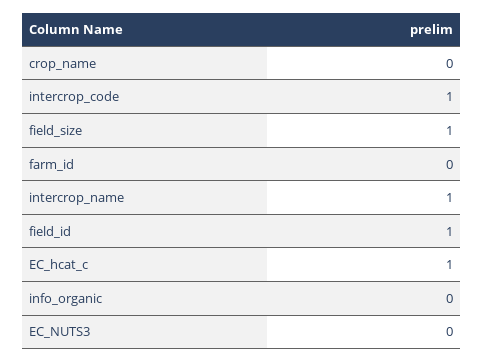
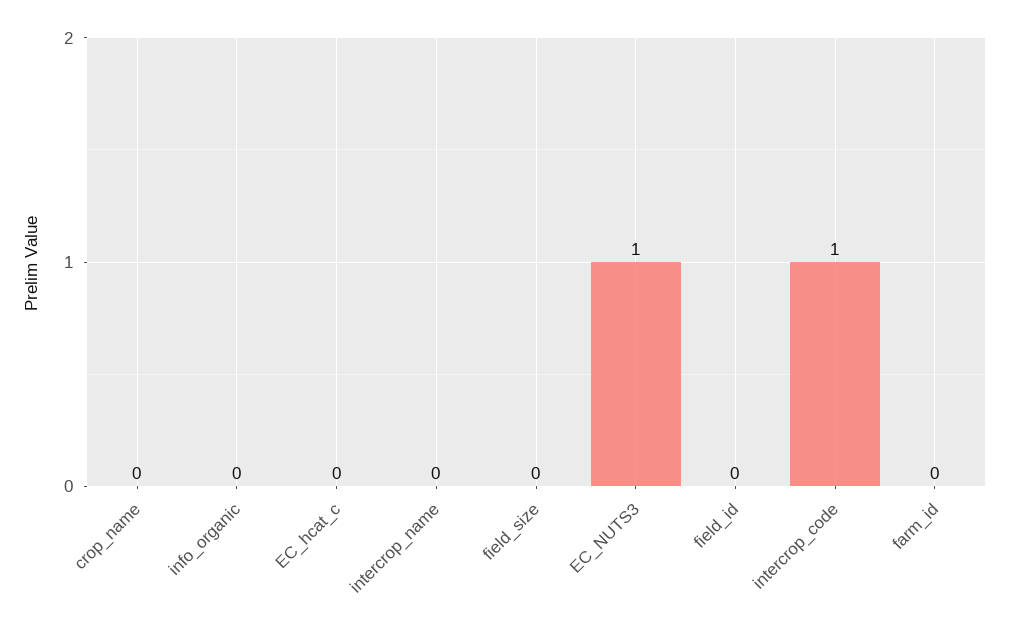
  {
    "crop_name": 0,
    "intercrop_code": 1,
-   "field_size": 1,
+   "field_size": 0,
    "farm_id": 0,
-   "intercrop_name": 1,
+   "intercrop_name": 0,
-   "field_id": 1,
+   "field_id": 0,
-   "EC_hcat_c": 1,
+   "EC_hcat_c": 0,
    "info_organic": 0,
-   "EC_NUTS3": 0
+   "EC_NUTS3": 1
  }

